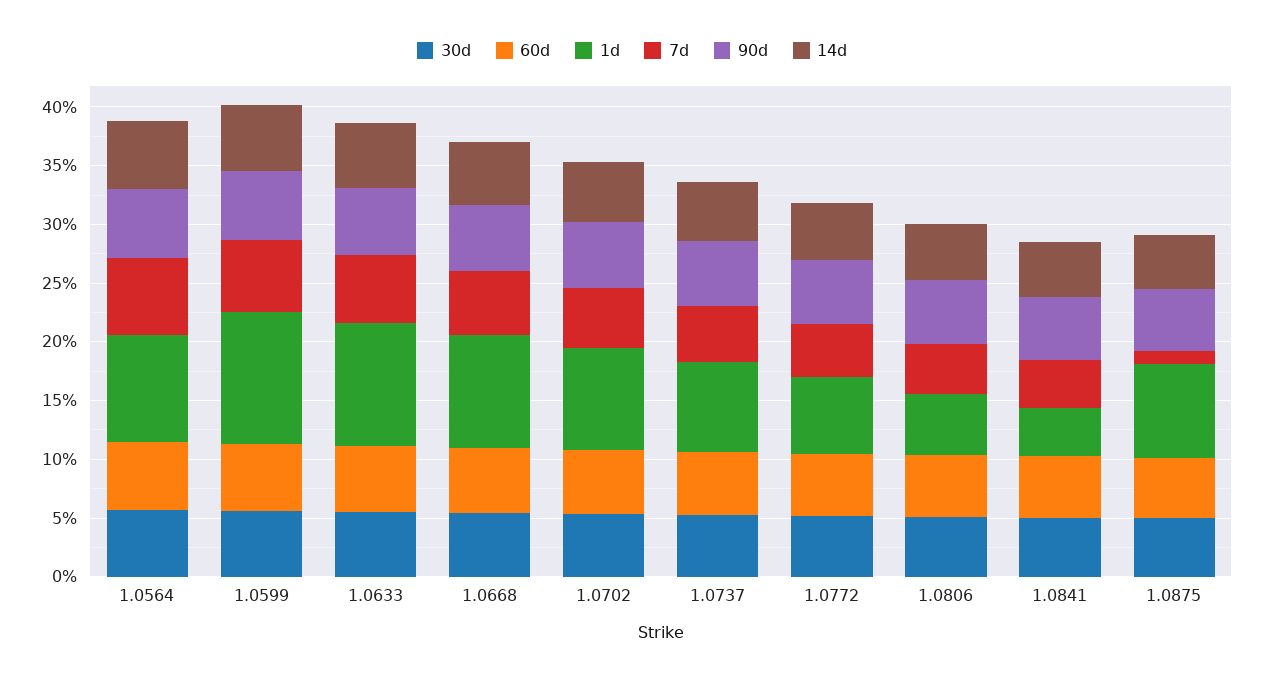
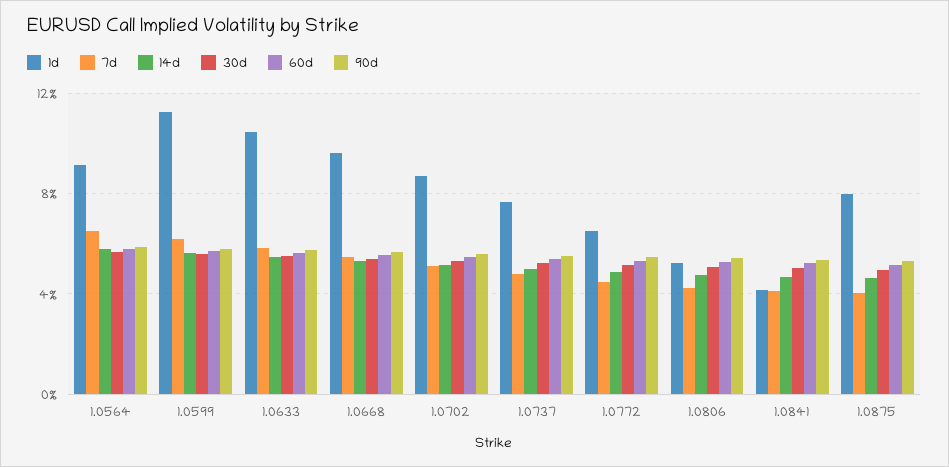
  {
    "30d": {
      "1.0564": 5.5,
      "1.0599": 5.5,
      "1.0633": 5.5,
      "1.0668": 5.5,
      "1.0702": 5.5,
      "1.0737": 5,
      "1.0772": 5,
      "1.0806": 5,
      "1.0841": 5,
      "1.0875": 5
    },
    "60d": {
      "1.0564": 6,
      "1.0599": 5.5,
      "1.0633": 5.5,
      "1.0668": 5.5,
      "1.0702": 5.5,
      "1.0737": 5.5,
      "1.0772": 5.5,
      "1.0806": 5.5,
      "1.0841": 5,
      "1.0875": 5
    },
    "1d": {
      "1.0564": 9,
      "1.0599": 11,
      "1.0633": 10.5,
      "1.0668": 9.5,
      "1.0702": 8.5,
      "1.0737": 7.5,
      "1.0772": 6.5,
      "1.0806": 5,
      "1.0841": 4,
      "1.0875": 8
    },
    "7d": {
      "1.0564": 6.5,
      "1.0599": 6,
      "1.0633": 6,
      "1.0668": 5.5,
      "1.0702": 5,
      "1.0737": 5,
      "1.0772": 4.5,
      "1.0806": 4.5,
      "1.0841": 4,
-     "1.0875": 1
+     "1.0875": 4
    },
    "90d": {
      "1.0564": 6,
      "1.0599": 6,
      "1.0633": 5.5,
      "1.0668": 5.5,
      "1.0702": 5.5,
      "1.0737": 5.5,
      "1.0772": 5.5,
      "1.0806": 5.5,
      "1.0841": 5.5,
      "1.0875": 5.5
    },
    "14d": {
      "1.0564": 6,
      "1.0599": 5.5,
      "1.0633": 5.5,
      "1.0668": 5.5,
      "1.0702": 5,
      "1.0737": 5,
      "1.0772": 5,
      "1.0806": 5,
      "1.0841": 4.5,
      "1.0875": 4.5
    }
  }

